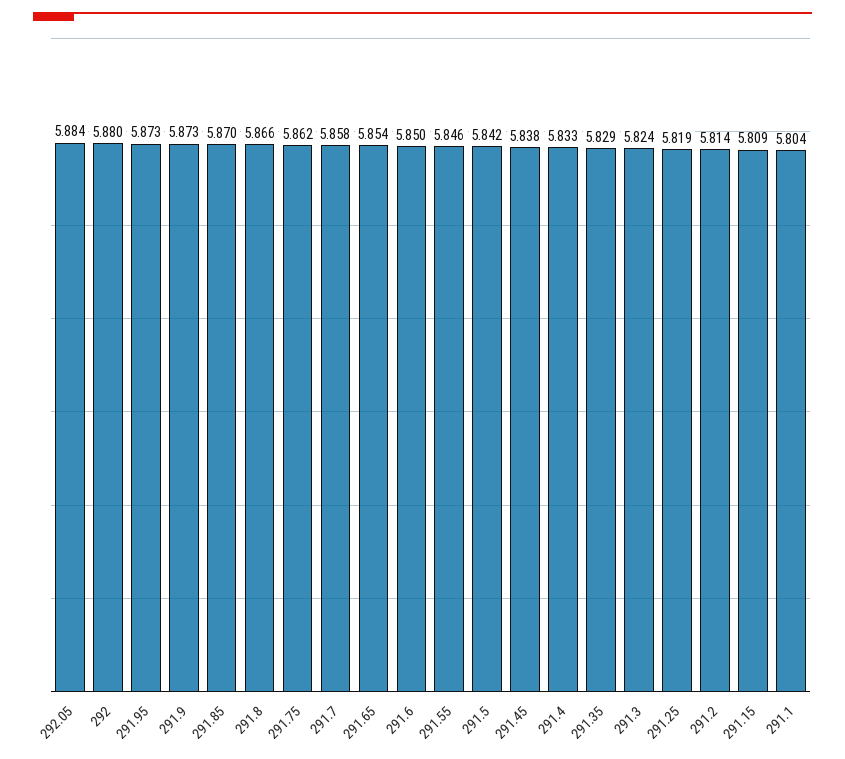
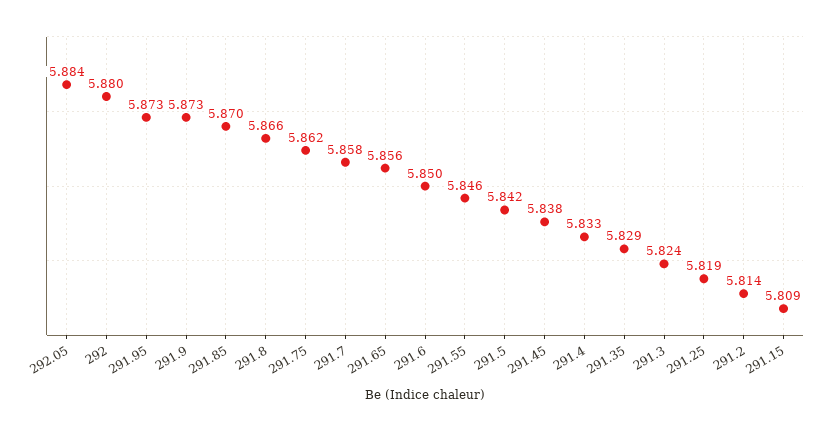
  {
    "292.05": 5.884,
    "292": 5.88,
    "291.95": 5.873,
    "291.9": 5.873,
    "291.85": 5.87,
    "291.8": 5.866,
    "291.75": 5.862,
    "291.7": 5.858,
-   "291.65": 5.854,
+   "291.65": 5.856,
    "291.6": 5.85,
    "291.55": 5.846,
    "291.5": 5.842,
    "291.45": 5.838,
    "291.4": 5.833,
    "291.35": 5.829,
    "291.3": 5.824,
    "291.25": 5.819,
    "291.2": 5.814,
-   "291.15": 5.809,
+   "291.15": 5.809
-   "291.1": 5.804
  }

